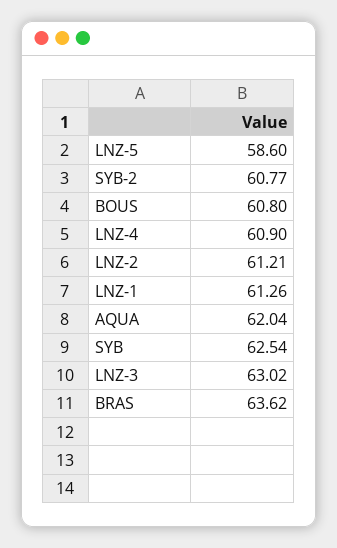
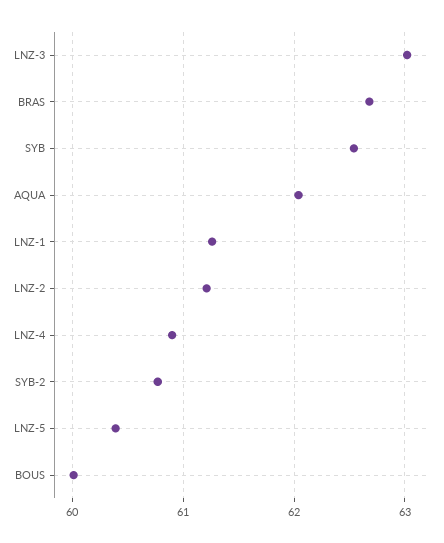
  {
-   "LNZ-5": 58.6,
+   "LNZ-5": 60.4,
    "SYB-2": 60.77,
-   "BOUS": 60.8,
+   "BOUS": 60,
    "LNZ-4": 60.9,
    "LNZ-2": 61.21,
    "LNZ-1": 61.26,
    "AQUA": 62.04,
    "SYB": 62.54,
    "LNZ-3": 63.02,
-   "BRAS": 63.62
+   "BRAS": 62.7
  }

